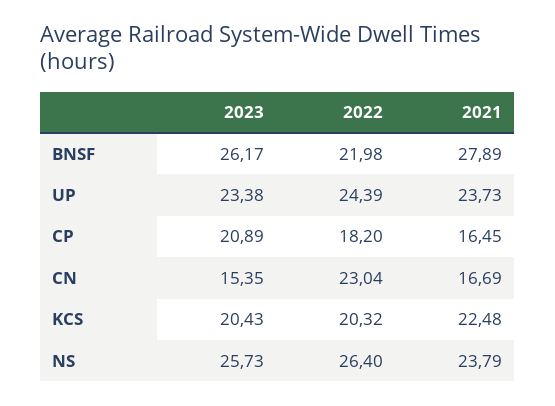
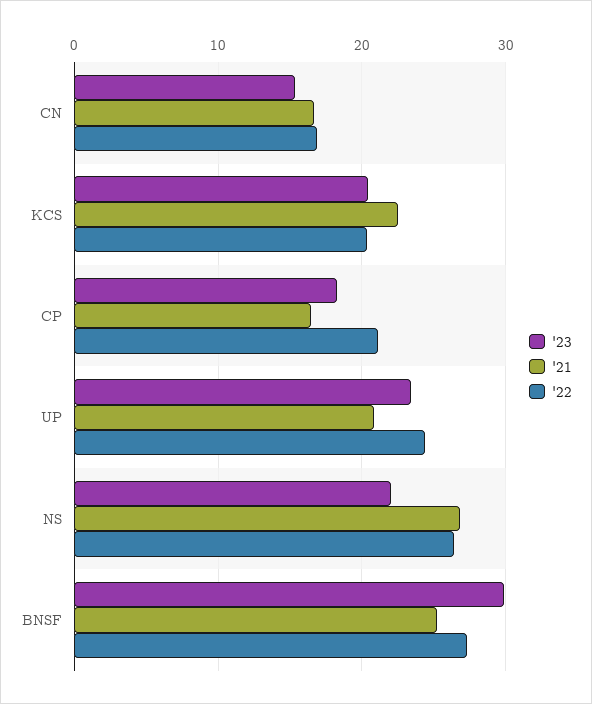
  {
    "2023": {
-     "BNSF": 26.17,
+     "BNSF": 30,
      "UP": 23.38,
-     "CP": 20.89,
+     "CP": 18,
      "CN": 15.35,
      "KCS": 20.43,
-     "NS": 25.73
+     "NS": 22
    },
    "2022": {
-     "BNSF": 21.98,
+     "BNSF": 27,
      "UP": 24.39,
-     "CP": 18.2,
+     "CP": 21,
-     "CN": 23.04,
+     "CN": 17,
      "KCS": 20.32,
      "NS": 26.4
    },
    "2021": {
-     "BNSF": 27.89,
+     "BNSF": 25,
-     "UP": 23.73,
+     "UP": 21,
      "CP": 16.45,
      "CN": 16.69,
      "KCS": 22.48,
-     "NS": 23.79
+     "NS": 27
    }
  }

